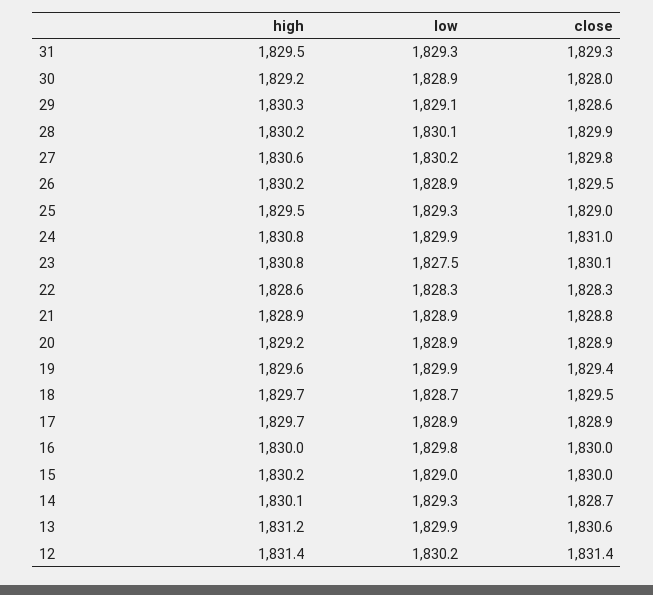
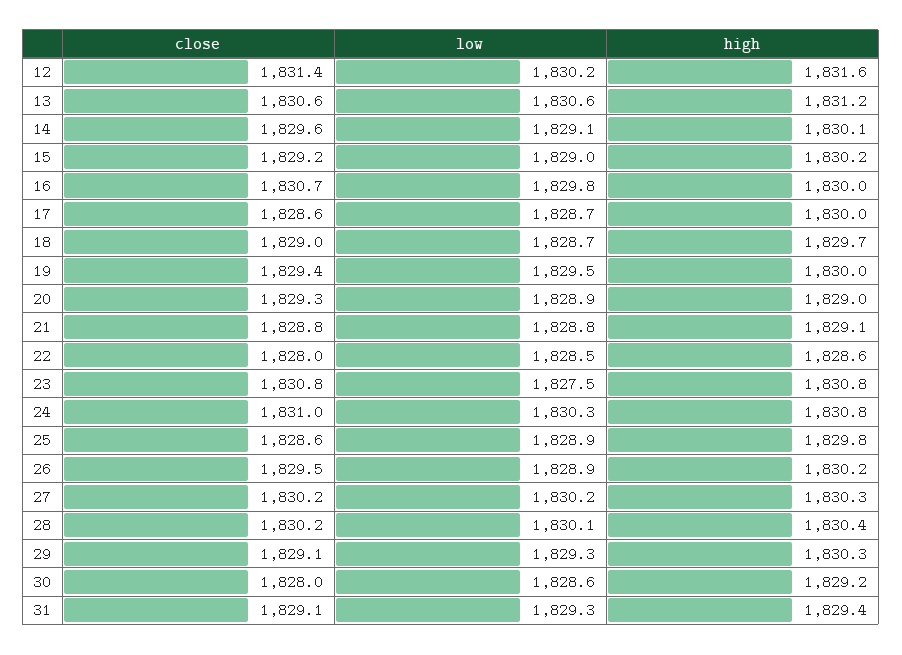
  {
    "high": {
-     "31": 1829.5,
+     "31": 1829.4,
      "30": 1829.2,
      "29": 1830.3,
-     "28": 1830.2,
+     "28": 1830.4,
-     "27": 1830.6,
+     "27": 1830.3,
      "26": 1830.2,
-     "25": 1829.5,
+     "25": 1829.8,
      "24": 1830.8,
      "23": 1830.8,
      "22": 1828.6,
-     "21": 1828.9,
+     "21": 1829.1,
-     "20": 1829.2,
+     "20": 1829,
-     "19": 1829.6,
+     "19": 1830,
      "18": 1829.7,
-     "17": 1829.7,
+     "17": 1830,
      "16": 1830,
      "15": 1830.2,
      "14": 1830.1,
      "13": 1831.2,
-     "12": 1831.4
+     "12": 1831.6
    },
    "low": {
      "31": 1829.3,
-     "30": 1828.9,
+     "30": 1828.6,
-     "29": 1829.1,
+     "29": 1829.3,
      "28": 1830.1,
      "27": 1830.2,
      "26": 1828.9,
-     "25": 1829.3,
+     "25": 1828.9,
-     "24": 1829.9,
+     "24": 1830.3,
      "23": 1827.5,
-     "22": 1828.3,
+     "22": 1828.5,
-     "21": 1828.9,
+     "21": 1828.8,
      "20": 1828.9,
-     "19": 1829.9,
+     "19": 1829.5,
      "18": 1828.7,
-     "17": 1828.9,
+     "17": 1828.7,
      "16": 1829.8,
      "15": 1829,
-     "14": 1829.3,
+     "14": 1829.1,
-     "13": 1829.9,
+     "13": 1830.6,
      "12": 1830.2
    },
    "close": {
-     "31": 1829.3,
+     "31": 1829.1,
      "30": 1828,
-     "29": 1828.6,
+     "29": 1829.1,
-     "28": 1829.9,
+     "28": 1830.2,
-     "27": 1829.8,
+     "27": 1830.2,
      "26": 1829.5,
-     "25": 1829,
+     "25": 1828.6,
      "24": 1831,
-     "23": 1830.1,
+     "23": 1830.8,
-     "22": 1828.3,
+     "22": 1828,
      "21": 1828.8,
-     "20": 1828.9,
+     "20": 1829.3,
      "19": 1829.4,
-     "18": 1829.5,
+     "18": 1829,
-     "17": 1828.9,
+     "17": 1828.6,
-     "16": 1830,
+     "16": 1830.7,
-     "15": 1830,
+     "15": 1829.2,
-     "14": 1828.7,
+     "14": 1829.6,
      "13": 1830.6,
      "12": 1831.4
    }
  }

